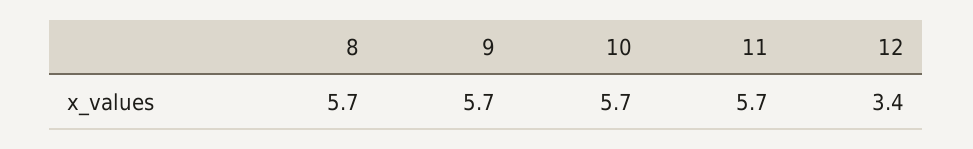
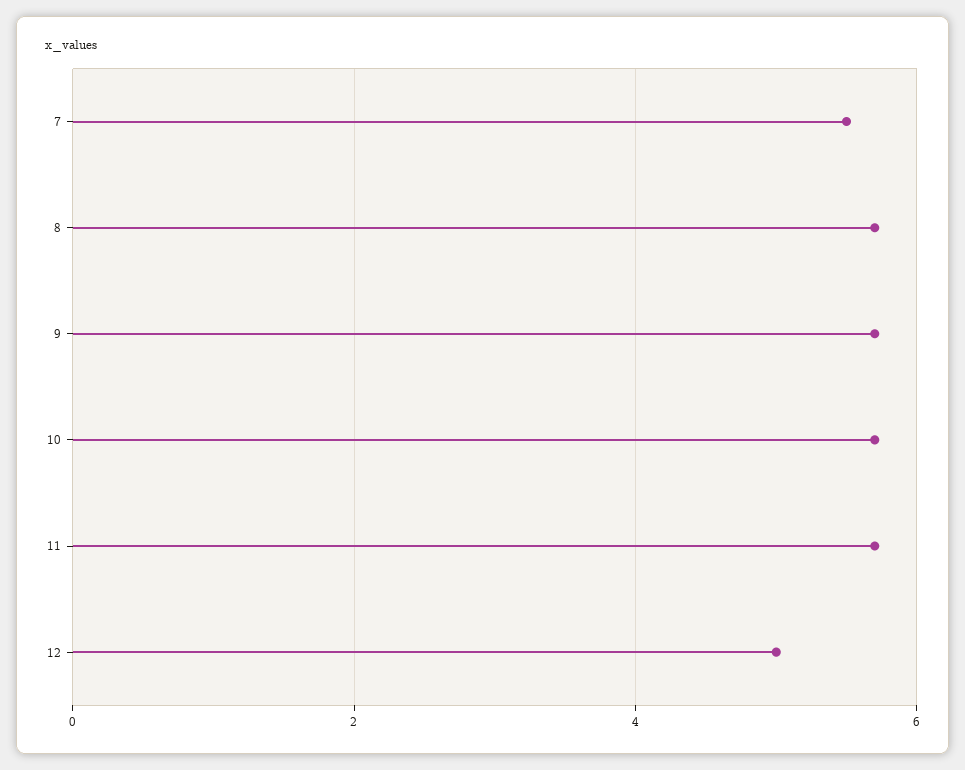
  {
    "8": 5.7,
    "9": 5.7,
    "10": 5.7,
    "11": 5.7,
-   "12": 3.4
+   "12": 5,
+   "7": 5.5
  }

